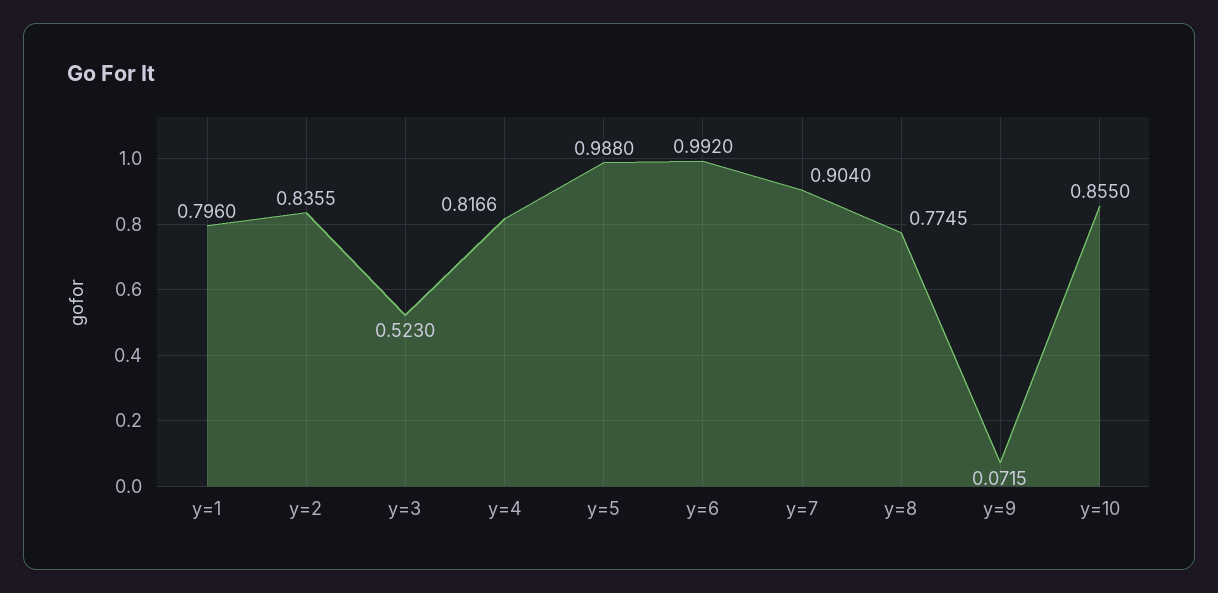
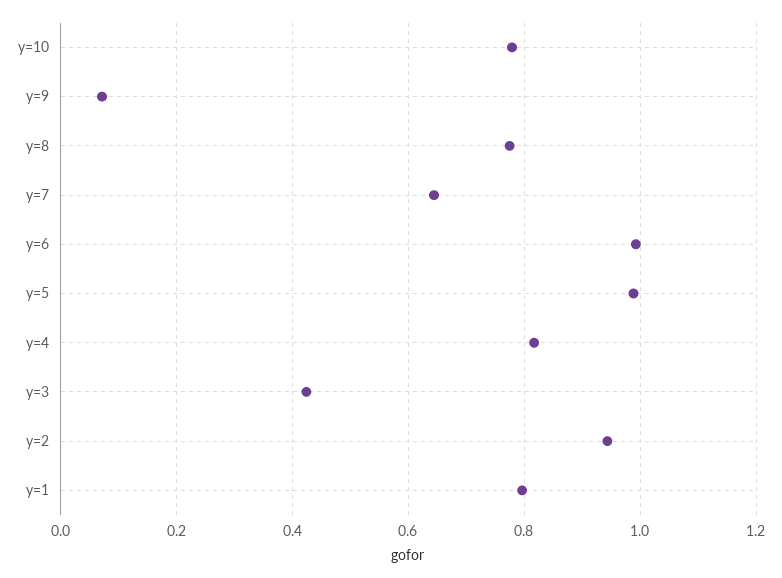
  {
    "y=1": 0.796,
-   "y=2": 0.8355,
+   "y=2": 0.94,
-   "y=3": 0.523,
+   "y=3": 0.42,
    "y=4": 0.8166,
    "y=5": 0.988,
    "y=6": 0.992,
-   "y=7": 0.904,
+   "y=7": 0.64,
    "y=8": 0.7745,
    "y=9": 0.0715,
-   "y=10": 0.855
+   "y=10": 0.78
  }

